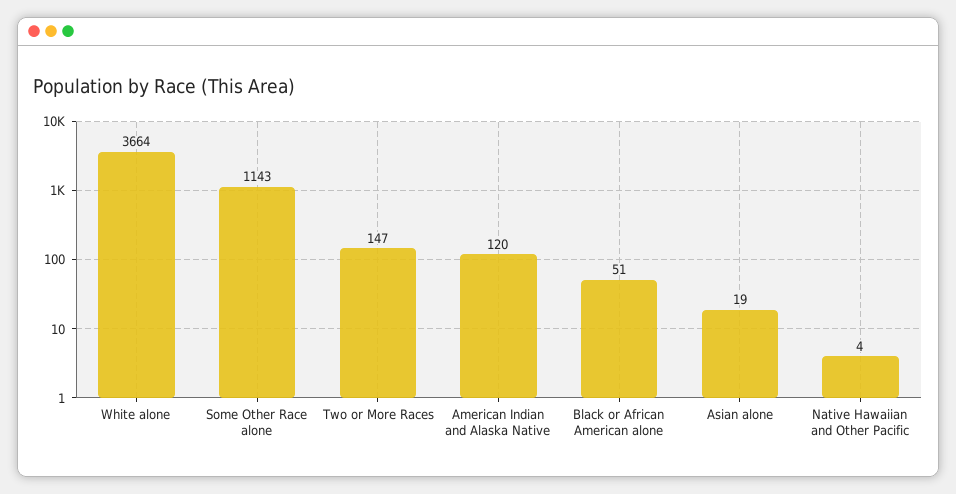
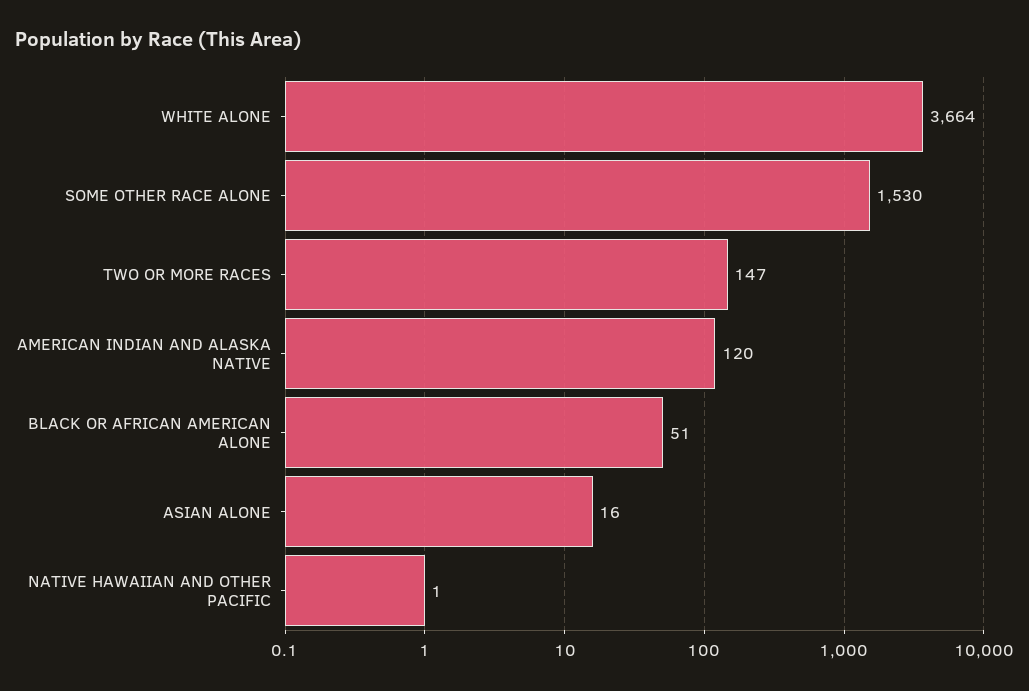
  {
    "White alone": 3664,
-   "Some Other Race alone": 1143,
+   "Some Other Race alone": 1530,
    "Two or More Races": 147,
    "American Indian and Alaska Native": 120,
    "Black or African American alone": 51,
-   "Asian alone": 19,
+   "Asian alone": 16,
-   "Native Hawaiian and Other Pacific": 4
+   "Native Hawaiian and Other Pacific": 1
  }

